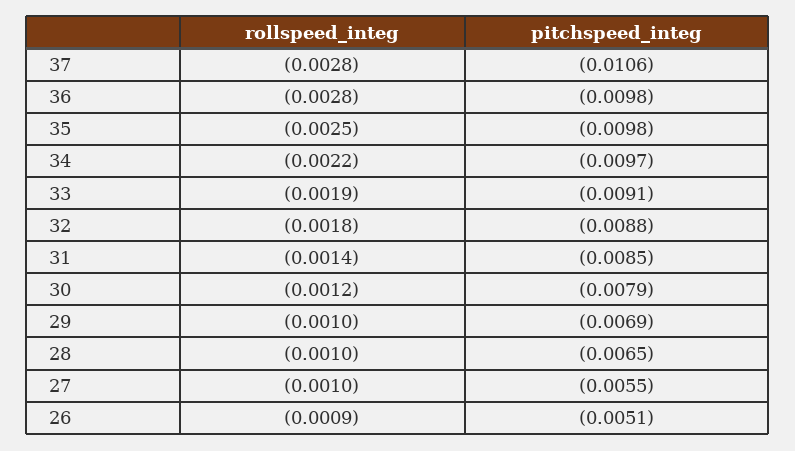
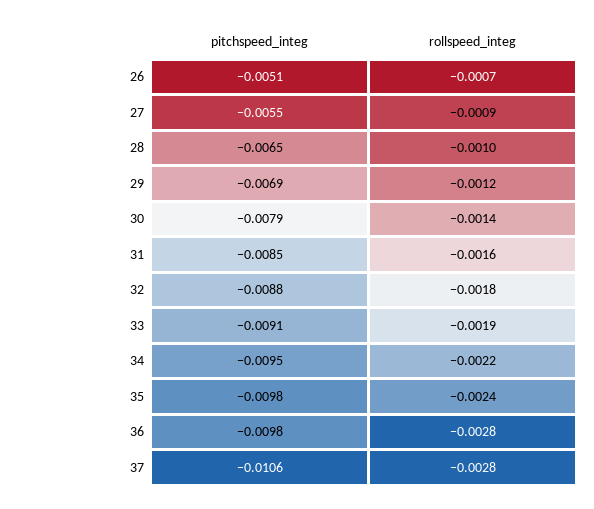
  {
    "rollspeed_integ": {
      "37": -0.0028,
      "36": -0.0028,
-     "35": -0.0025,
+     "35": -0.0024,
      "34": -0.0022,
      "33": -0.0019,
      "32": -0.0018,
-     "31": -0.0014,
+     "31": -0.0016,
-     "30": -0.0012,
+     "30": -0.0014,
-     "29": -0.001,
+     "29": -0.0012,
      "28": -0.001,
-     "27": -0.001,
+     "27": -0.0009,
-     "26": -0.0009
+     "26": -0.0007
    },
    "pitchspeed_integ": {
      "37": -0.0106,
      "36": -0.0098,
      "35": -0.0098,
-     "34": -0.0097,
+     "34": -0.0095,
      "33": -0.0091,
      "32": -0.0088,
      "31": -0.0085,
      "30": -0.0079,
      "29": -0.0069,
      "28": -0.0065,
      "27": -0.0055,
      "26": -0.0051
    }
  }

